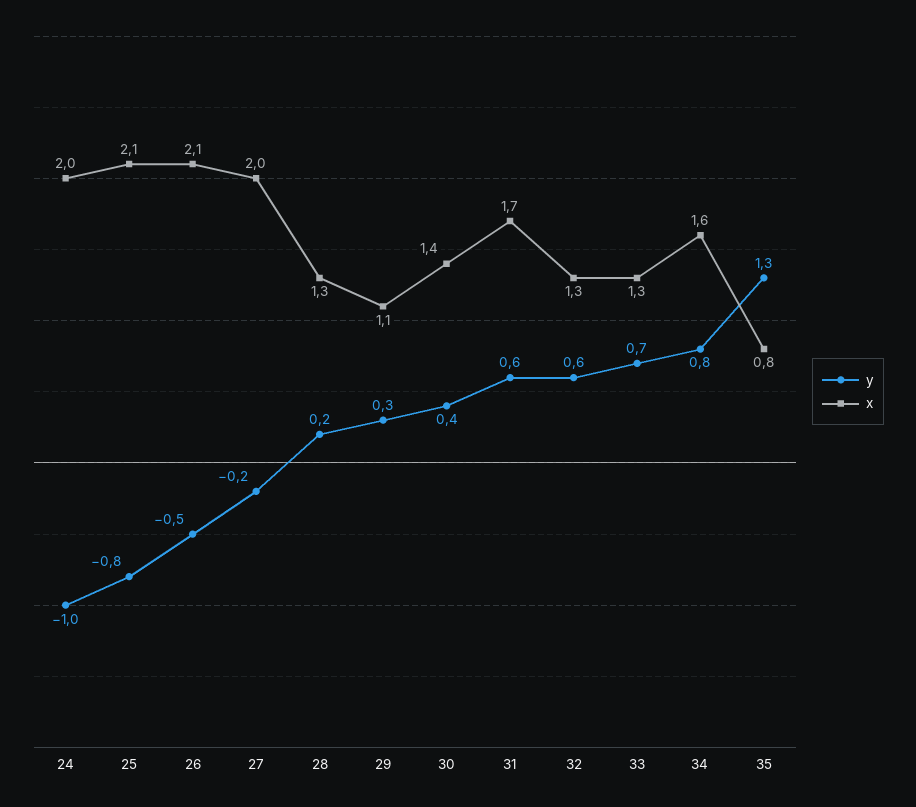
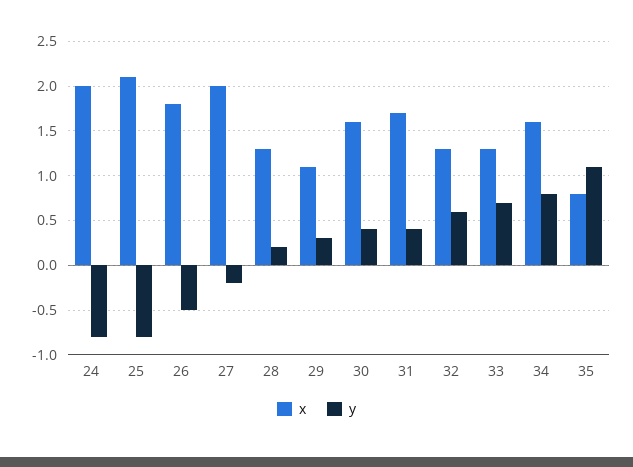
  {
    "y": {
-     "24": -1,
+     "24": -0.8,
      "25": -0.8,
      "26": -0.5,
      "27": -0.2,
      "28": 0.2,
      "29": 0.3,
      "30": 0.4,
-     "31": 0.6,
+     "31": 0.4,
      "32": 0.6,
      "33": 0.7,
      "34": 0.8,
-     "35": 1.3
+     "35": 1.1
    },
    "x": {
      "24": 2,
      "25": 2.1,
-     "26": 2.1,
+     "26": 1.8,
      "27": 2,
      "28": 1.3,
      "29": 1.1,
-     "30": 1.4,
+     "30": 1.6,
      "31": 1.7,
      "32": 1.3,
      "33": 1.3,
      "34": 1.6,
      "35": 0.8
    }
  }

